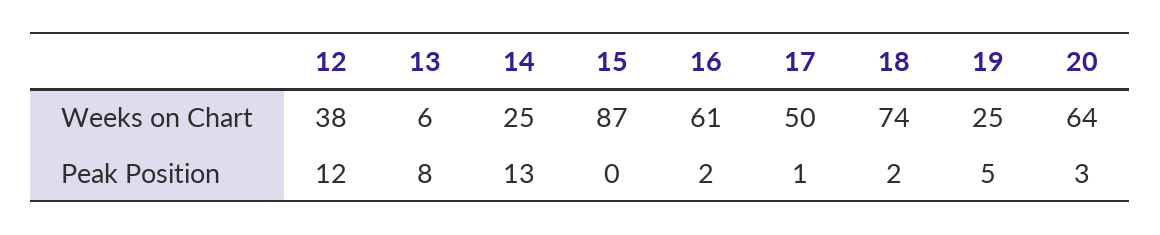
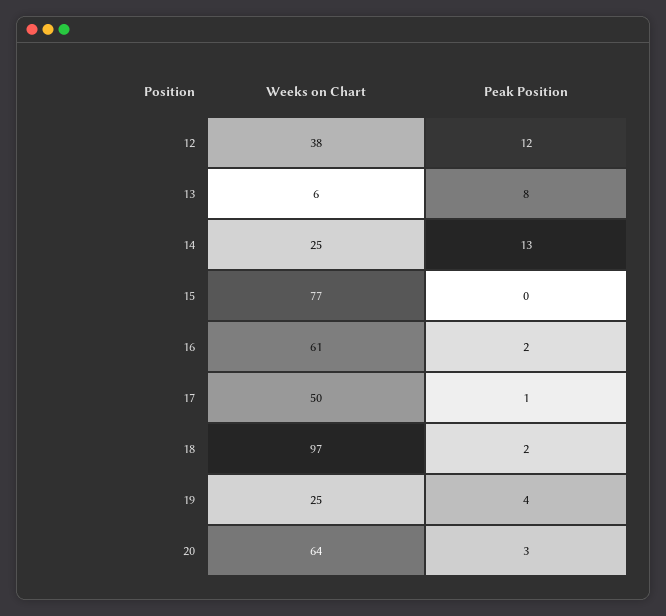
  {
    "12": {
      "Weeks on Chart": 38,
      "Peak Position": 12
    },
    "13": {
      "Weeks on Chart": 6,
      "Peak Position": 8
    },
    "14": {
      "Weeks on Chart": 25,
      "Peak Position": 13
    },
    "15": {
-     "Weeks on Chart": 87,
+     "Weeks on Chart": 77,
      "Peak Position": 0
    },
    "16": {
      "Weeks on Chart": 61,
      "Peak Position": 2
    },
    "17": {
      "Weeks on Chart": 50,
      "Peak Position": 1
    },
    "18": {
-     "Weeks on Chart": 74,
+     "Weeks on Chart": 97,
      "Peak Position": 2
    },
    "19": {
      "Weeks on Chart": 25,
-     "Peak Position": 5
+     "Peak Position": 4
    },
    "20": {
      "Weeks on Chart": 64,
      "Peak Position": 3
    }
  }

